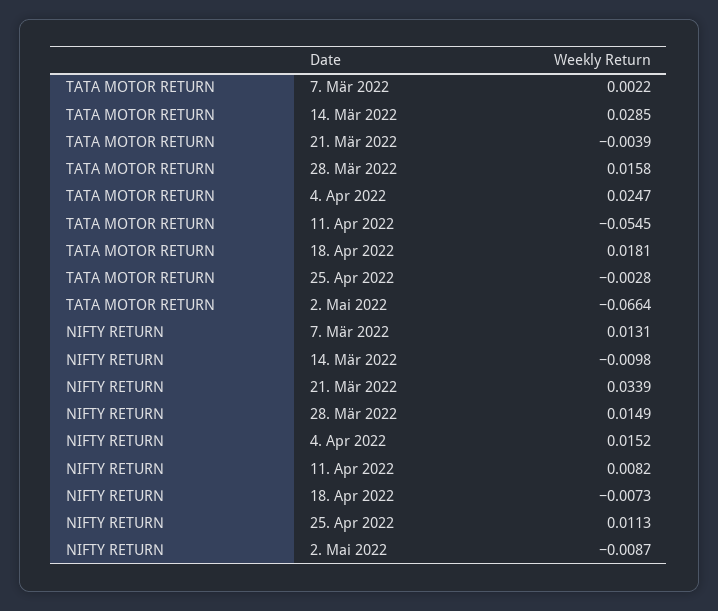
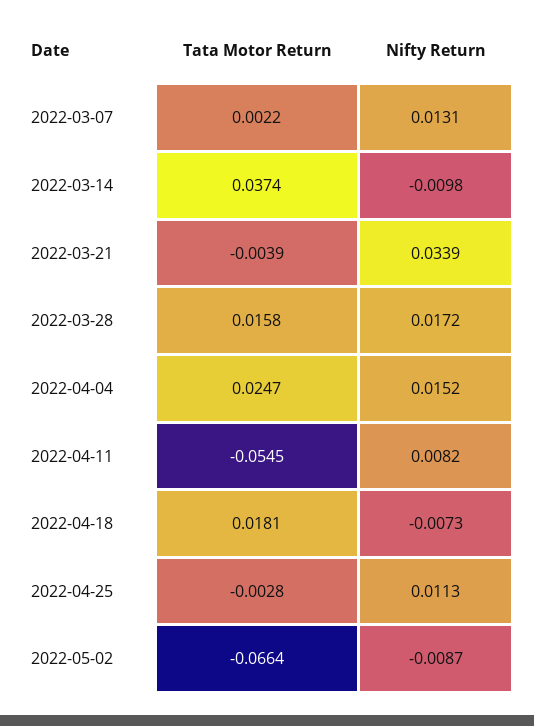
  {
    "TATA MOTOR RETURN": {
      "7. Mär 2022": 0.0022,
-     "14. Mär 2022": 0.0285,
+     "14. Mär 2022": 0.0374,
      "21. Mär 2022": -0.0039,
      "28. Mär 2022": 0.0158,
      "4. Apr 2022": 0.0247,
      "11. Apr 2022": -0.0545,
      "18. Apr 2022": 0.0181,
      "25. Apr 2022": -0.0028,
      "2. Mai 2022": -0.0664
    },
    "NIFTY RETURN": {
      "7. Mär 2022": 0.0131,
      "14. Mär 2022": -0.0098,
      "21. Mär 2022": 0.0339,
-     "28. Mär 2022": 0.0149,
+     "28. Mär 2022": 0.0172,
      "4. Apr 2022": 0.0152,
      "11. Apr 2022": 0.0082,
      "18. Apr 2022": -0.0073,
      "25. Apr 2022": 0.0113,
      "2. Mai 2022": -0.0087
    }
  }

